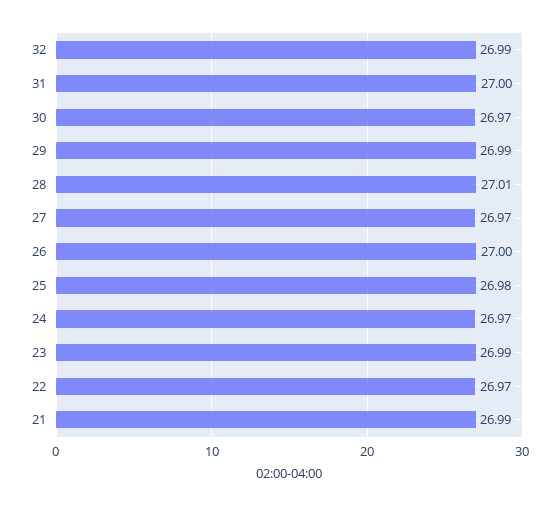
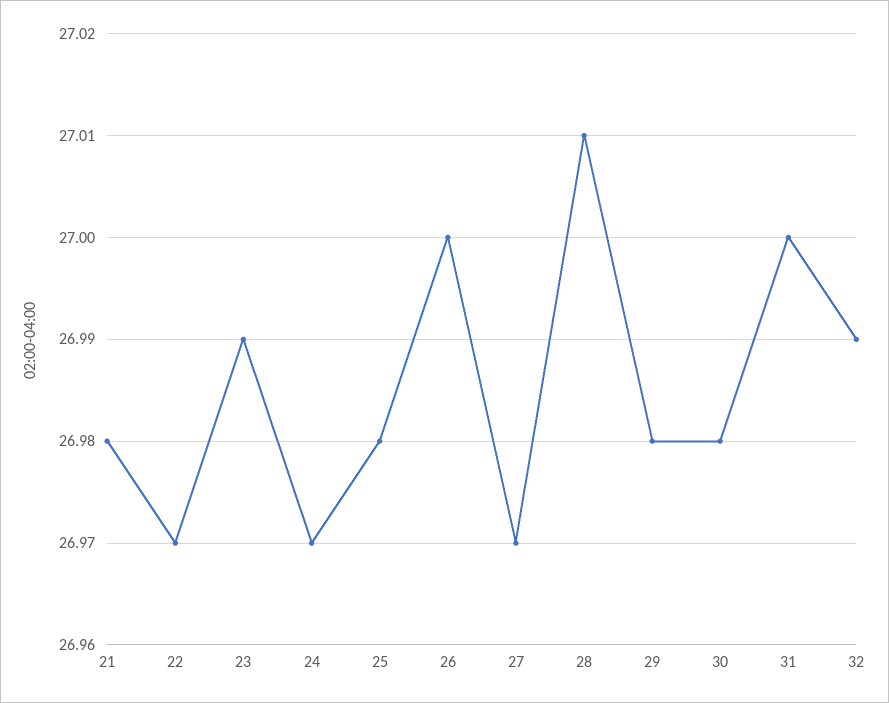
  {
    "32": 26.99,
    "31": 27,
-   "30": 26.97,
+   "30": 26.98,
-   "29": 26.99,
+   "29": 26.98,
    "28": 27.01,
    "27": 26.97,
    "26": 27,
    "25": 26.98,
    "24": 26.97,
    "23": 26.99,
    "22": 26.97,
-   "21": 26.99
+   "21": 26.98
  }

